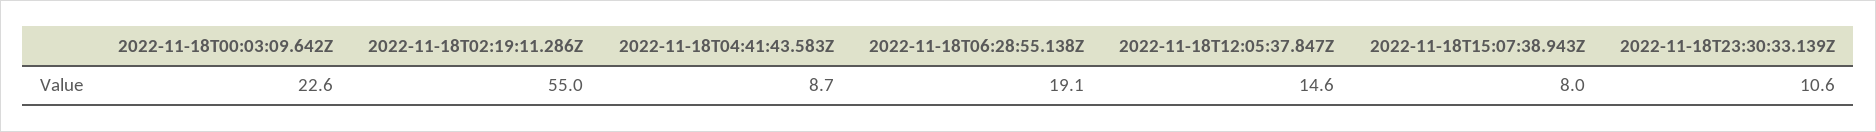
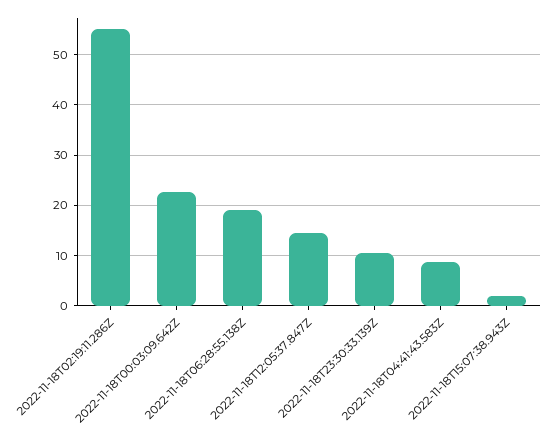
  {
    "2022-11-18T00:03:09.642Z": 22.6,
    "2022-11-18T02:19:11.286Z": 55,
    "2022-11-18T04:41:43.583Z": 8.7,
    "2022-11-18T06:28:55.138Z": 19.1,
    "2022-11-18T12:05:37.847Z": 14.6,
-   "2022-11-18T15:07:38.943Z": 8,
+   "2022-11-18T15:07:38.943Z": 2,
    "2022-11-18T23:30:33.139Z": 10.6
  }

